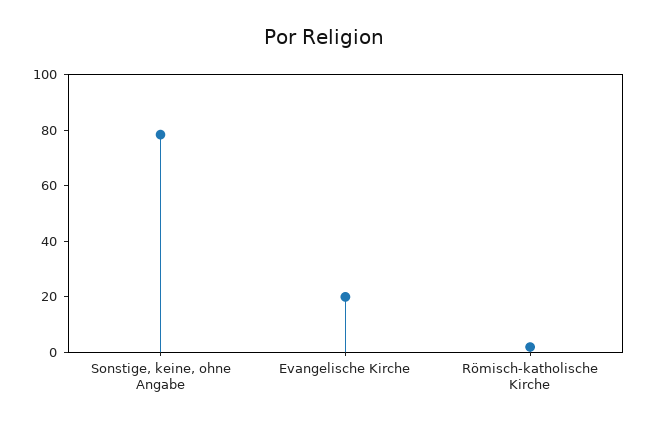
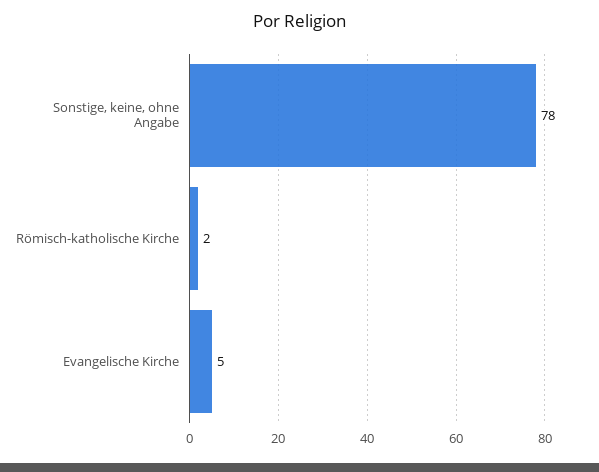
  {
    "Sonstige, keine, ohne Angabe": 78,
-   "Evangelische Kirche": 20,
+   "Evangelische Kirche": 5,
    "Römisch-katholische Kirche": 2
  }

